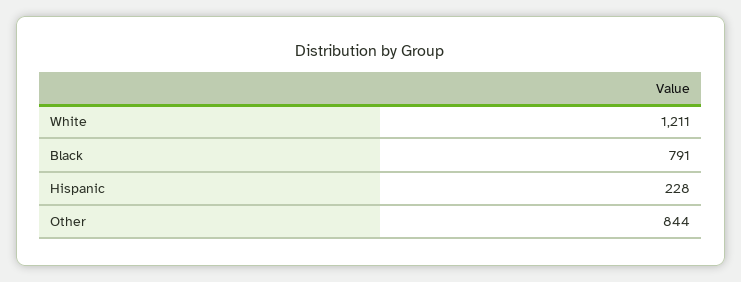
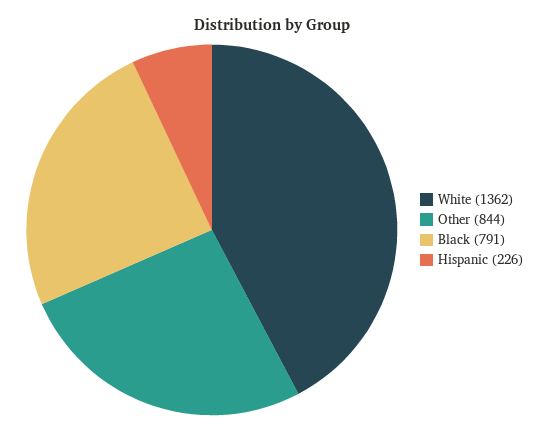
  {
-   "White": 1211,
+   "White": 1362,
    "Black": 791,
-   "Hispanic": 228,
+   "Hispanic": 226,
    "Other": 844
  }

